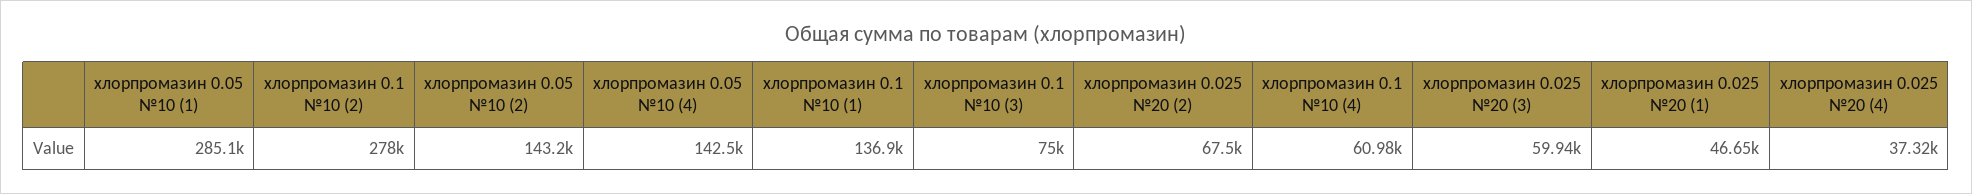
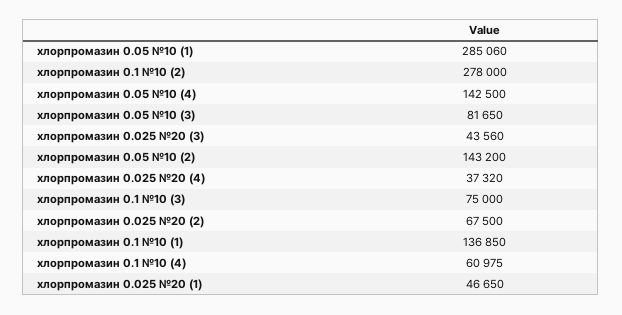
  {
    "хлорпромазин 0.05 №10 (1)": 285060,
    "хлорпромазин 0.1 №10 (2)": 278000,
    "хлорпромазин 0.05 №10 (2)": 143200,
    "хлорпромазин 0.05 №10 (4)": 142500,
    "хлорпромазин 0.1 №10 (1)": 136850,
    "хлорпромазин 0.1 №10 (3)": 75000,
    "хлорпромазин 0.025 №20 (2)": 67500,
    "хлорпромазин 0.1 №10 (4)": 60975,
-   "хлорпромазин 0.025 №20 (3)": 59940,
+   "хлорпромазин 0.025 №20 (3)": 43560,
    "хлорпромазин 0.025 №20 (1)": 46650,
-   "хлорпромазин 0.025 №20 (4)": 37320
+   "хлорпромазин 0.025 №20 (4)": 37320,
+   "хлорпромазин 0.05 №10 (3)": 81650
  }

